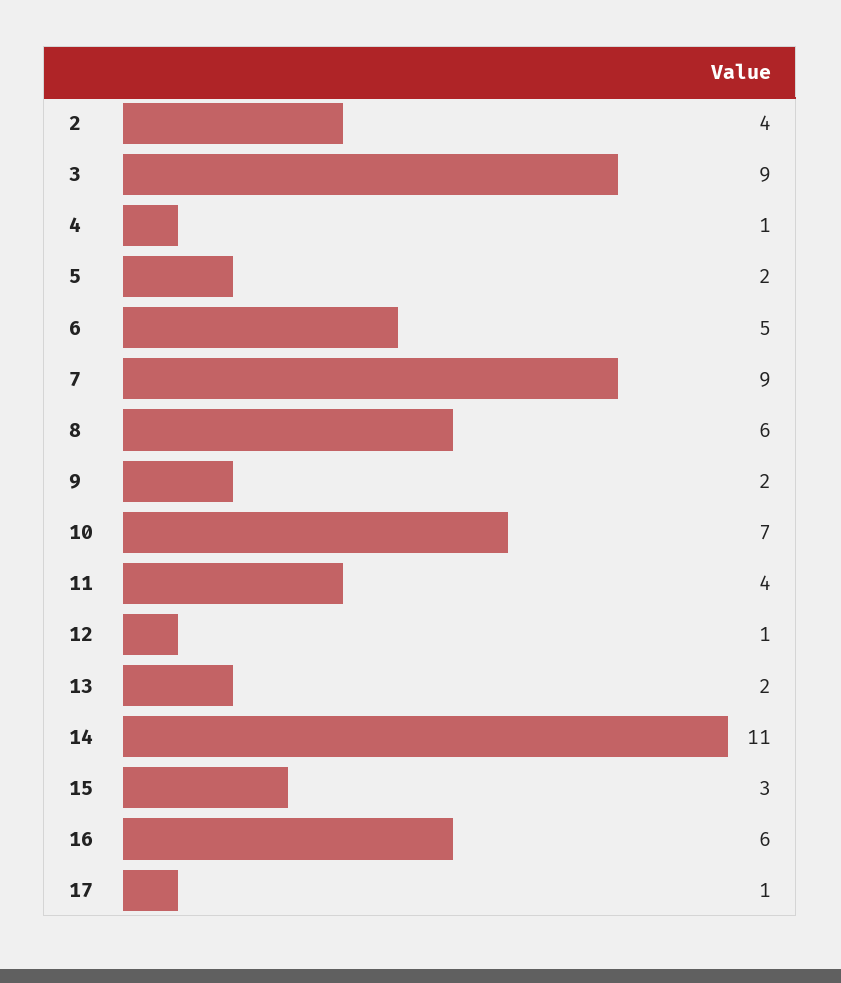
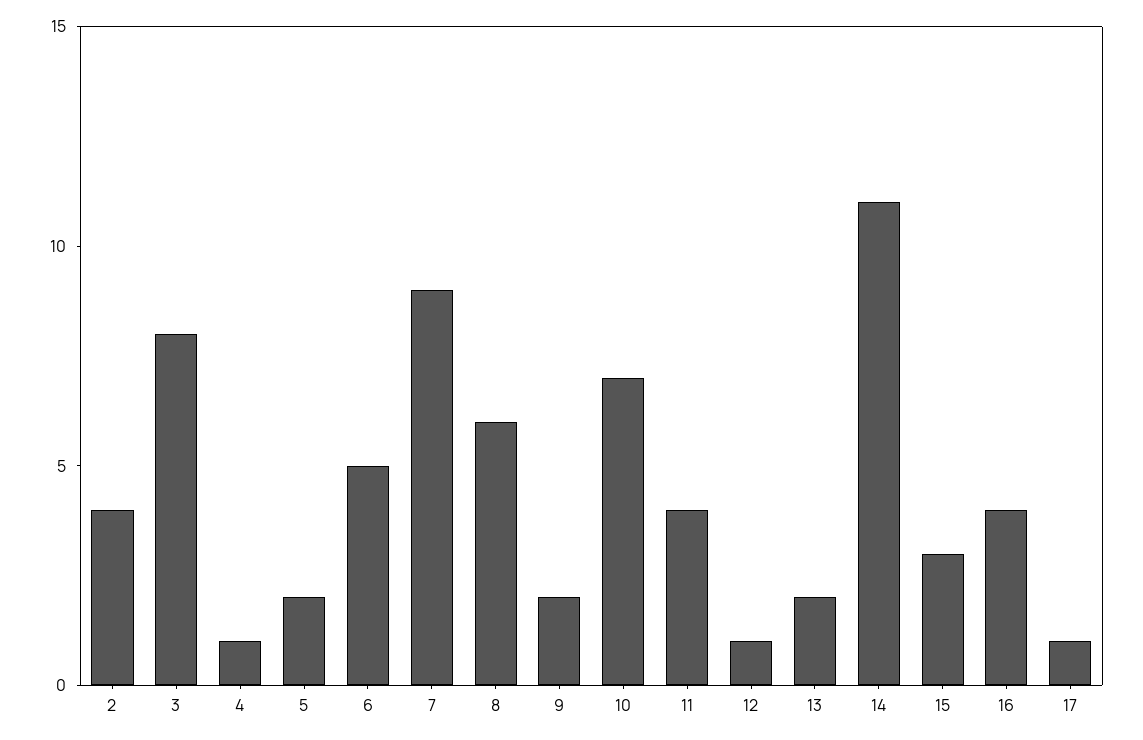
  {
    "2": 4,
-   "3": 9,
+   "3": 8,
    "4": 1,
    "5": 2,
    "6": 5,
    "7": 9,
    "8": 6,
    "9": 2,
    "10": 7,
    "11": 4,
    "12": 1,
    "13": 2,
    "14": 11,
    "15": 3,
-   "16": 6,
+   "16": 4,
    "17": 1
  }

